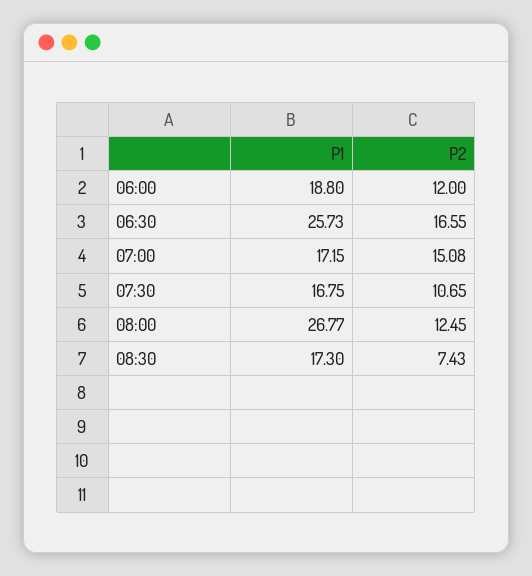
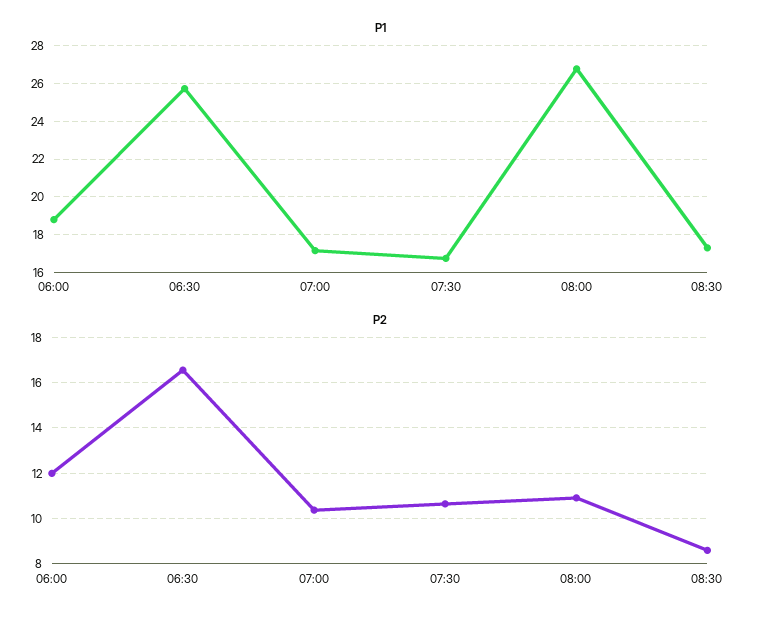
  {
    "P1": {
      "06:00": 18.8,
      "06:30": 25.73,
      "07:00": 17.15,
      "07:30": 16.75,
      "08:00": 26.77,
      "08:30": 17.3
    },
    "P2": {
      "06:00": 12,
      "06:30": 16.55,
-     "07:00": 15.08,
+     "07:00": 10.5,
      "07:30": 10.65,
-     "08:00": 12.45,
+     "08:00": 11,
-     "08:30": 7.43
+     "08:30": 8.5
    }
  }

